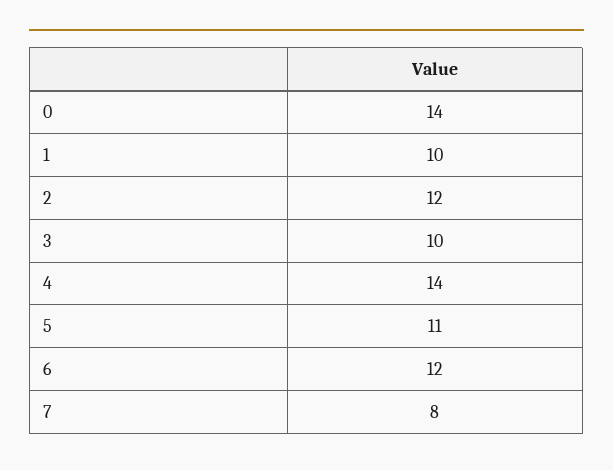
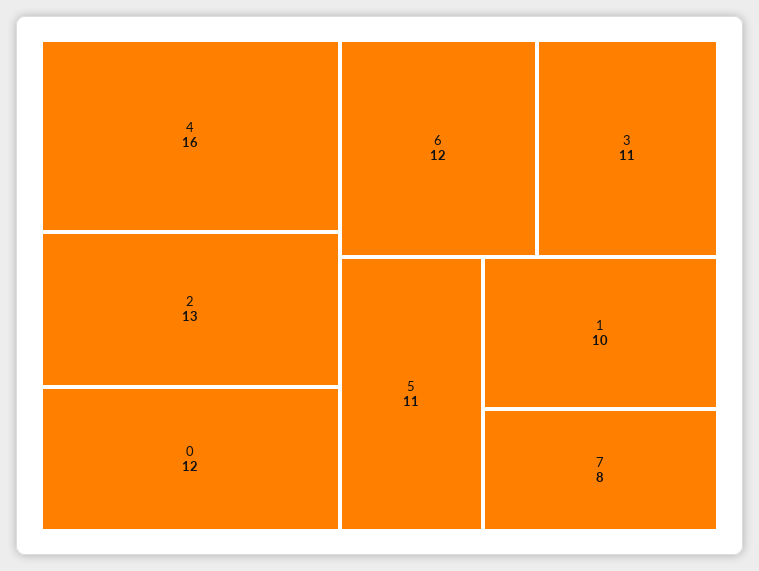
  {
-   "0": 14,
+   "0": 12,
    "1": 10,
-   "2": 12,
+   "2": 13,
-   "3": 10,
+   "3": 11,
-   "4": 14,
+   "4": 16,
    "5": 11,
    "6": 12,
    "7": 8
  }

